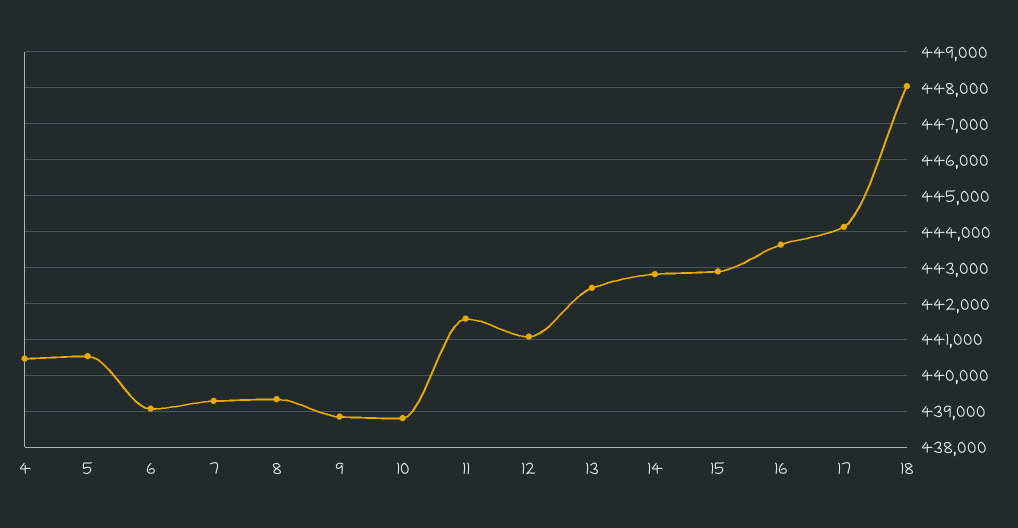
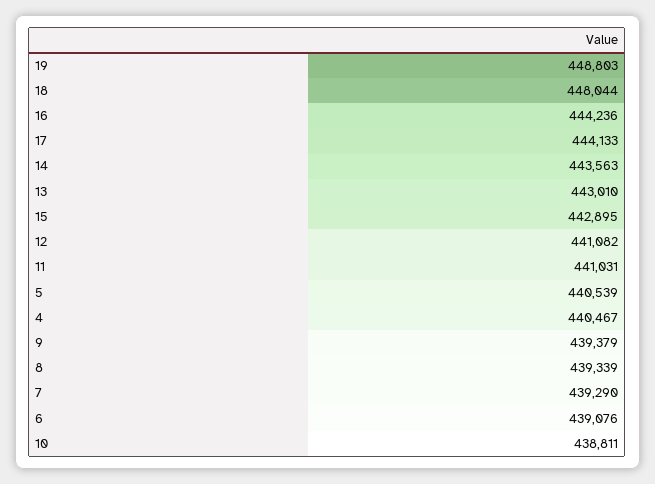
  {
    "4": 440467,
    "5": 440539,
    "6": 439076,
    "7": 439290,
    "8": 439339,
-   "9": 438800,
+   "9": 439379,
    "10": 438811,
-   "11": 441600,
+   "11": 441031,
    "12": 441082,
-   "13": 442400,
+   "13": 443010,
-   "14": 442800,
+   "14": 443563,
    "15": 442895,
-   "16": 443600,
+   "16": 444236,
    "17": 444133,
-   "18": 448044
+   "18": 448044,
+   "19": 448803
  }

